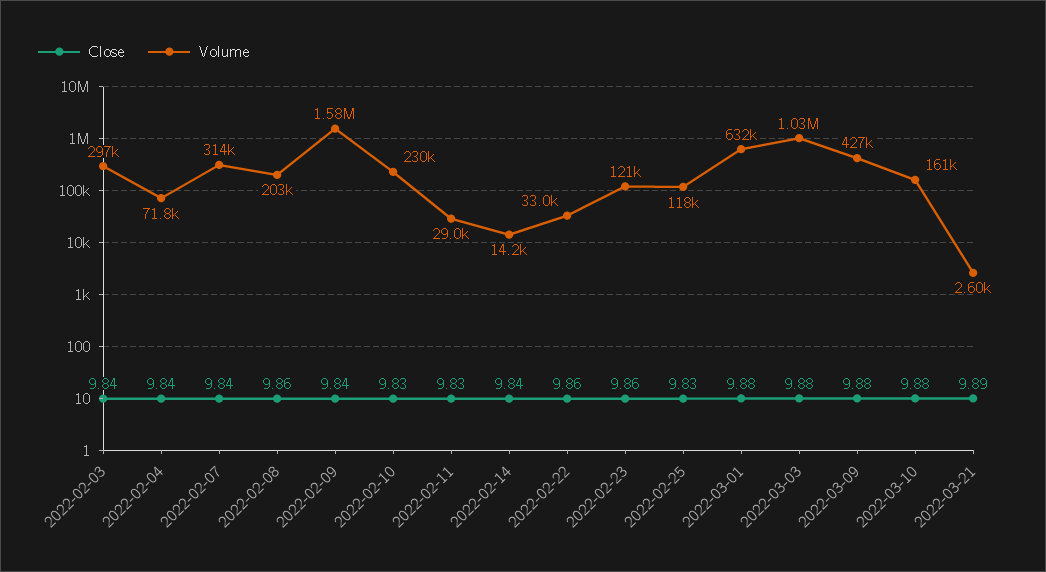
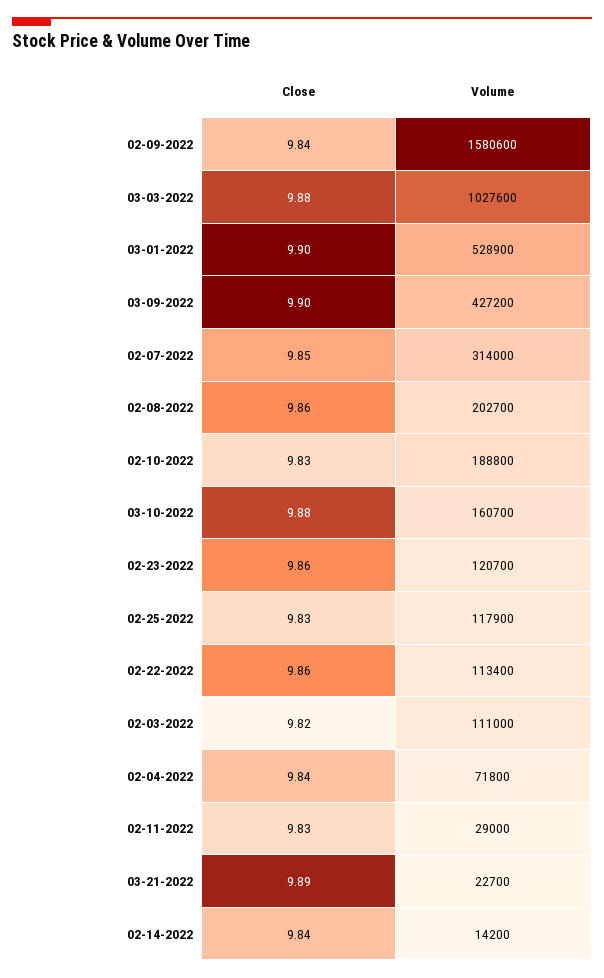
  {
    "Close": {
-     "2022-02-03": 9.84,
+     "2022-02-03": 9.82,
      "2022-02-04": 9.84,
-     "2022-02-07": 9.84,
+     "2022-02-07": 9.85,
      "2022-02-08": 9.86,
      "2022-02-09": 9.84,
      "2022-02-10": 9.83,
      "2022-02-11": 9.83,
      "2022-02-14": 9.84,
      "2022-02-22": 9.86,
      "2022-02-23": 9.86,
      "2022-02-25": 9.83,
-     "2022-03-01": 9.88,
+     "2022-03-01": 9.9,
      "2022-03-03": 9.88,
-     "2022-03-09": 9.88,
+     "2022-03-09": 9.9,
      "2022-03-10": 9.88,
      "2022-03-21": 9.89
    },
    "Volume": {
-     "2022-02-03": 297000,
+     "2022-02-03": 111000,
      "2022-02-04": 71800,
      "2022-02-07": 314000,
      "2022-02-08": 202700,
      "2022-02-09": 1580600,
-     "2022-02-10": 230000,
+     "2022-02-10": 188800,
      "2022-02-11": 29000,
      "2022-02-14": 14200,
-     "2022-02-22": 33000,
+     "2022-02-22": 113400,
      "2022-02-23": 120700,
      "2022-02-25": 117900,
-     "2022-03-01": 632000,
+     "2022-03-01": 528900,
      "2022-03-03": 1027600,
      "2022-03-09": 427200,
      "2022-03-10": 160700,
-     "2022-03-21": 2600
+     "2022-03-21": 22700
    }
  }

